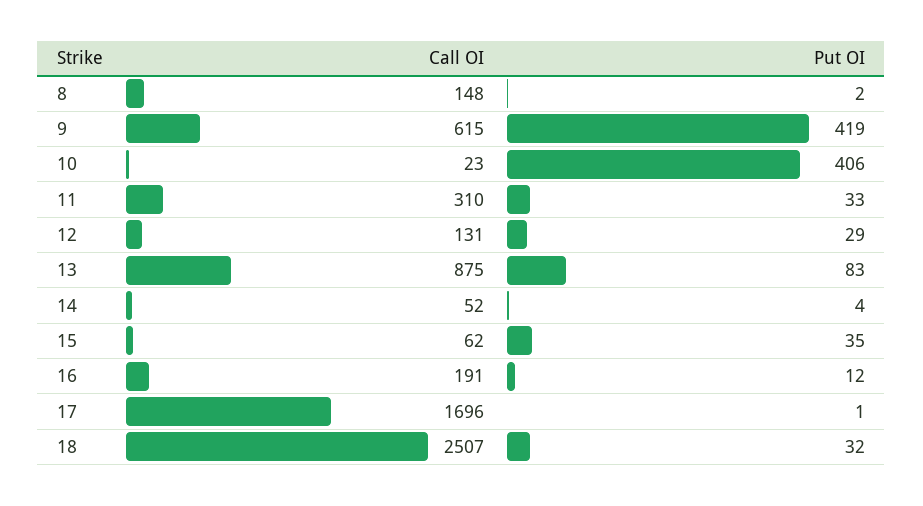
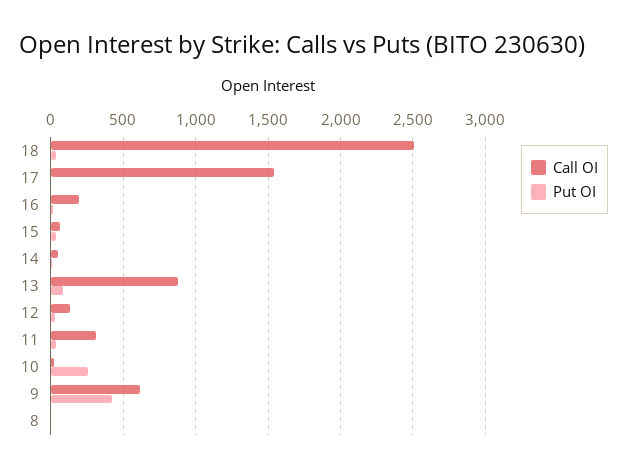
  {
    "Call OI": {
-     "8": 148,
+     "8": 0,
      "9": 615,
      "10": 23,
      "11": 310,
      "12": 131,
      "13": 875,
      "14": 52,
      "15": 62,
      "16": 191,
-     "17": 1696,
+     "17": 1550,
      "18": 2507
    },
    "Put OI": {
      "8": 2,
      "9": 419,
-     "10": 406,
+     "10": 250,
      "11": 33,
      "12": 29,
      "13": 83,
      "14": 4,
      "15": 35,
      "16": 12,
      "17": 1,
      "18": 32
    }
  }

